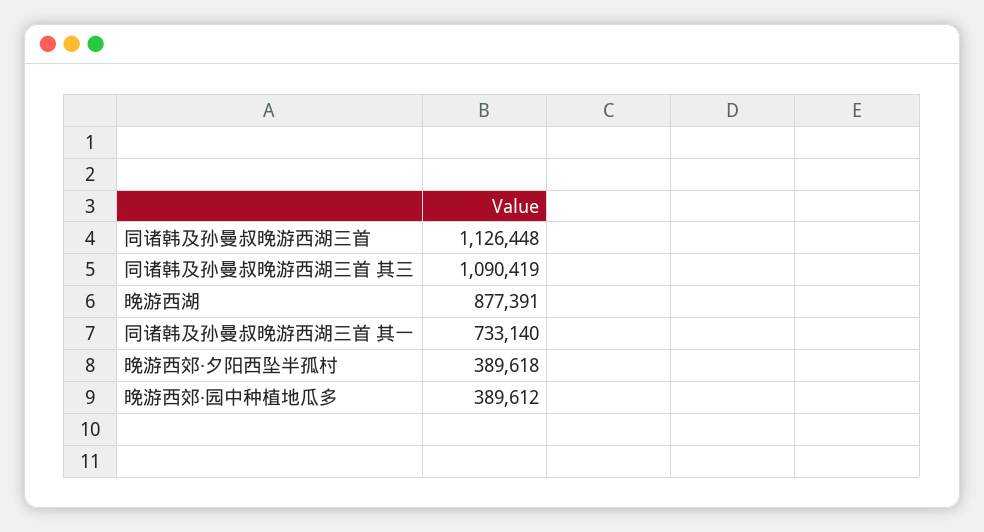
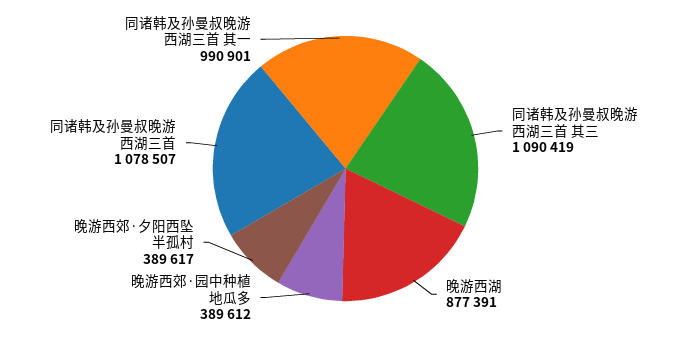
  {
-   "同诸韩及孙曼叔晚游西湖三首": 1126448,
+   "同诸韩及孙曼叔晚游西湖三首": 1078507,
    "同诸韩及孙曼叔晚游西湖三首 其三": 1090419,
    "晚游西湖": 877391,
-   "同诸韩及孙曼叔晚游西湖三首 其一": 733140,
+   "同诸韩及孙曼叔晚游西湖三首 其一": 990901,
-   "晚游西郊·夕阳西坠半孤村": 389618,
+   "晚游西郊·夕阳西坠半孤村": 389617,
    "晚游西郊·园中种植地瓜多": 389612
  }

